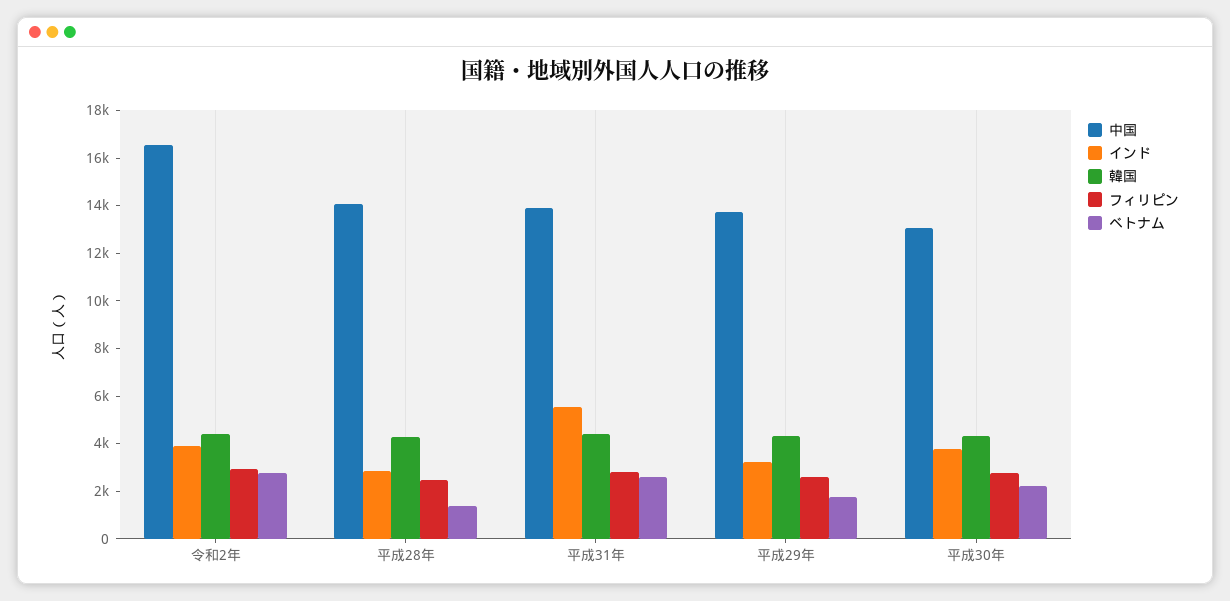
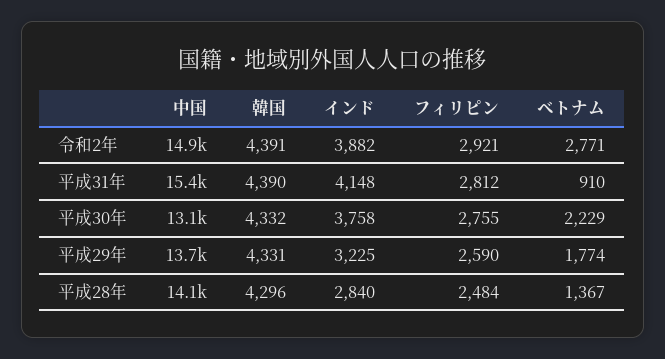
  {
    "中国": {
-     "令和2年": 16500,
+     "令和2年": 14900,
      "平成28年": 14100,
-     "平成31年": 14000,
+     "平成31年": 15400,
      "平成29年": 13700,
      "平成30年": 13100
    },
    "インド": {
      "令和2年": 3882,
      "平成28年": 2840,
-     "平成31年": 5500,
+     "平成31年": 4148,
      "平成29年": 3225,
      "平成30年": 3758
    },
    "韓国": {
      "令和2年": 4391,
      "平成28年": 4296,
      "平成31年": 4390,
      "平成29年": 4331,
      "平成30年": 4332
    },
    "フィリピン": {
      "令和2年": 2921,
      "平成28年": 2484,
      "平成31年": 2812,
      "平成29年": 2590,
      "平成30年": 2755
    },
    "ベトナム": {
      "令和2年": 2771,
      "平成28年": 1367,
-     "平成31年": 2500,
+     "平成31年": 910,
      "平成29年": 1774,
      "平成30年": 2229
    }
  }

